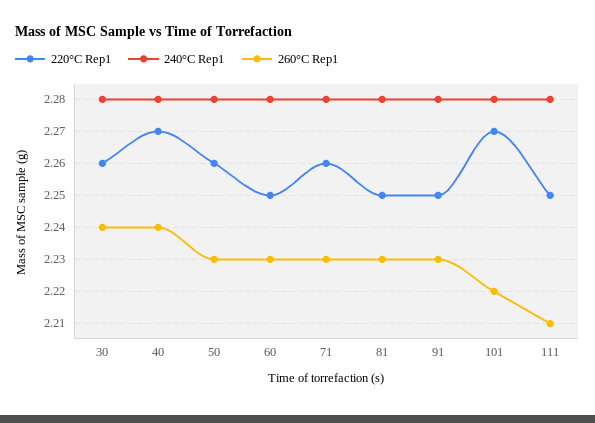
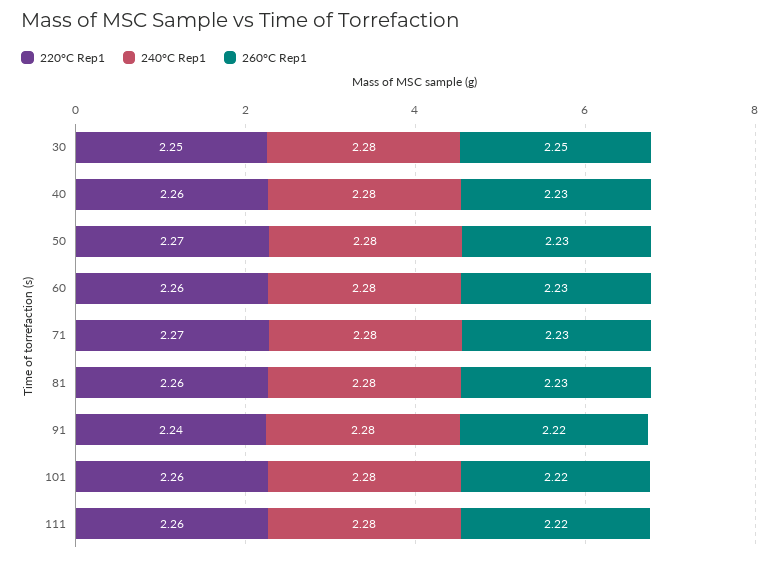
  {
    "220°C Rep1": {
-     "30": 2.26,
+     "30": 2.25,
-     "40": 2.27,
+     "40": 2.26,
-     "50": 2.26,
+     "50": 2.27,
-     "60": 2.25,
+     "60": 2.26,
-     "71": 2.26,
+     "71": 2.27,
-     "81": 2.25,
+     "81": 2.26,
-     "91": 2.25,
+     "91": 2.24,
-     "101": 2.27,
+     "101": 2.26,
-     "111": 2.25
+     "111": 2.26
    },
    "240°C Rep1": {
      "30": 2.28,
      "40": 2.28,
      "50": 2.28,
      "60": 2.28,
      "71": 2.28,
      "81": 2.28,
      "91": 2.28,
      "101": 2.28,
      "111": 2.28
    },
    "260°C Rep1": {
-     "30": 2.24,
+     "30": 2.25,
-     "40": 2.24,
+     "40": 2.23,
      "50": 2.23,
      "60": 2.23,
      "71": 2.23,
      "81": 2.23,
-     "91": 2.23,
+     "91": 2.22,
      "101": 2.22,
-     "111": 2.21
+     "111": 2.22
    }
  }

